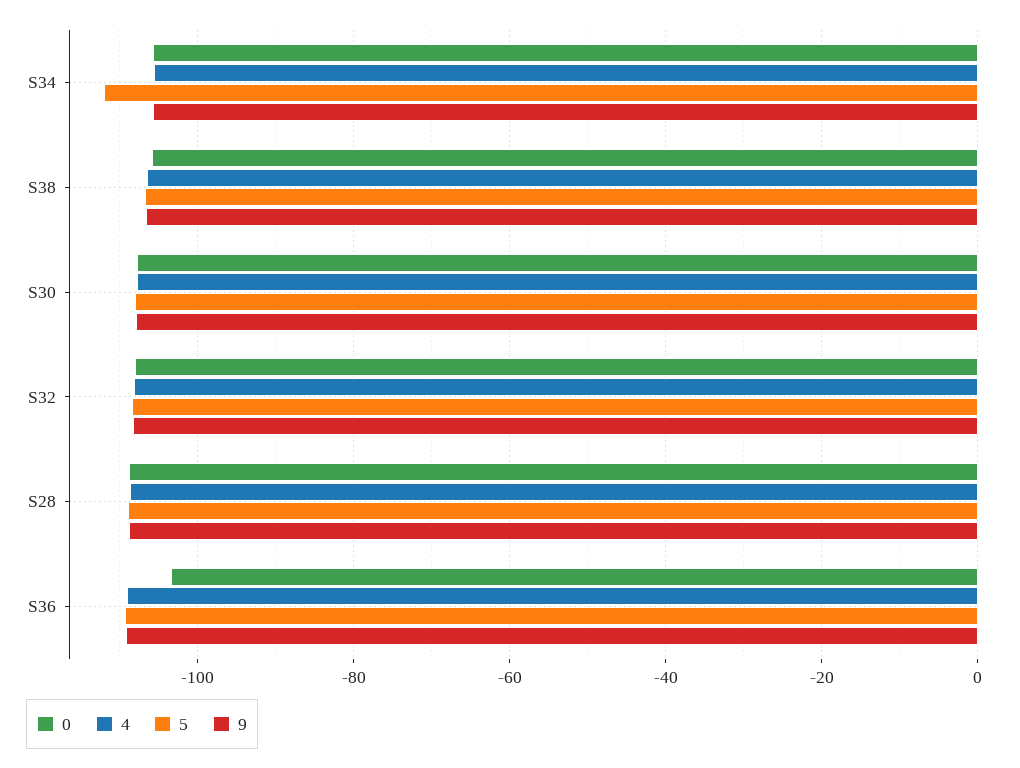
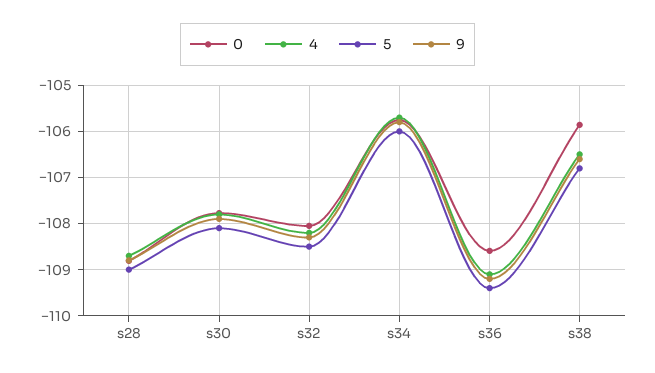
  {
    "0": {
      "S34": -105.8,
      "S38": -105.8,
      "S30": -107.8,
      "S32": -108,
      "S28": -108.8,
-     "S36": -104
+     "S36": -108.6
    },
    "4": {
      "S34": -105.8,
      "S38": -106.6,
      "S30": -107.8,
      "S32": -108.2,
      "S28": -108.8,
      "S36": -109.2
    },
    "5": {
-     "S34": -112,
+     "S34": -106,
      "S38": -106.8,
      "S30": -108.2,
      "S32": -108.6,
      "S28": -109,
      "S36": -109.4
    },
    "9": {
      "S34": -105.8,
      "S38": -106.6,
      "S30": -108,
      "S32": -108.4,
      "S28": -108.8,
      "S36": -109.2
    }
  }

